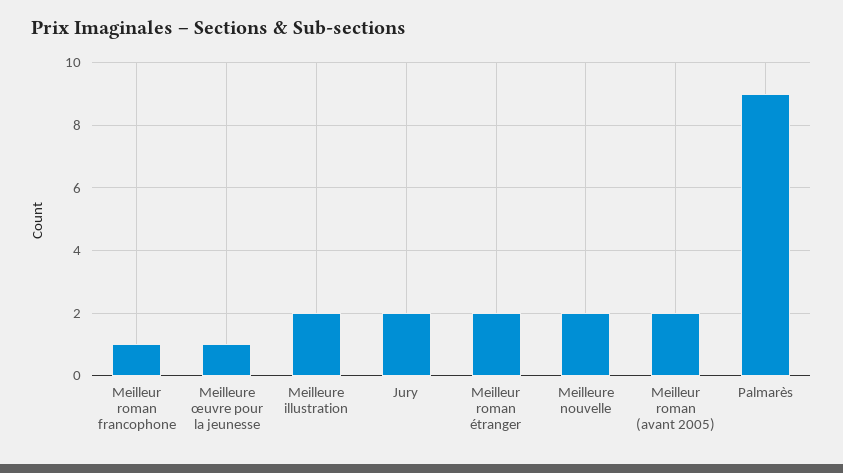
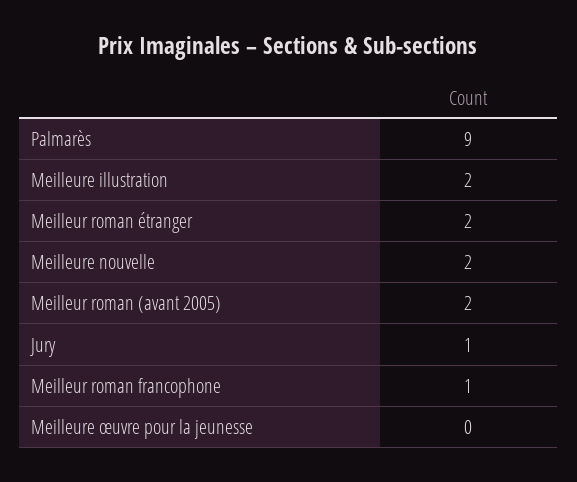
  {
    "Meilleur roman francophone": 1,
-   "Meilleure œuvre pour la jeunesse": 1,
+   "Meilleure œuvre pour la jeunesse": 0,
    "Meilleure illustration": 2,
-   "Jury": 2,
+   "Jury": 1,
    "Meilleur roman étranger": 2,
    "Meilleure nouvelle": 2,
    "Meilleur roman (avant 2005)": 2,
    "Palmarès": 9
  }

